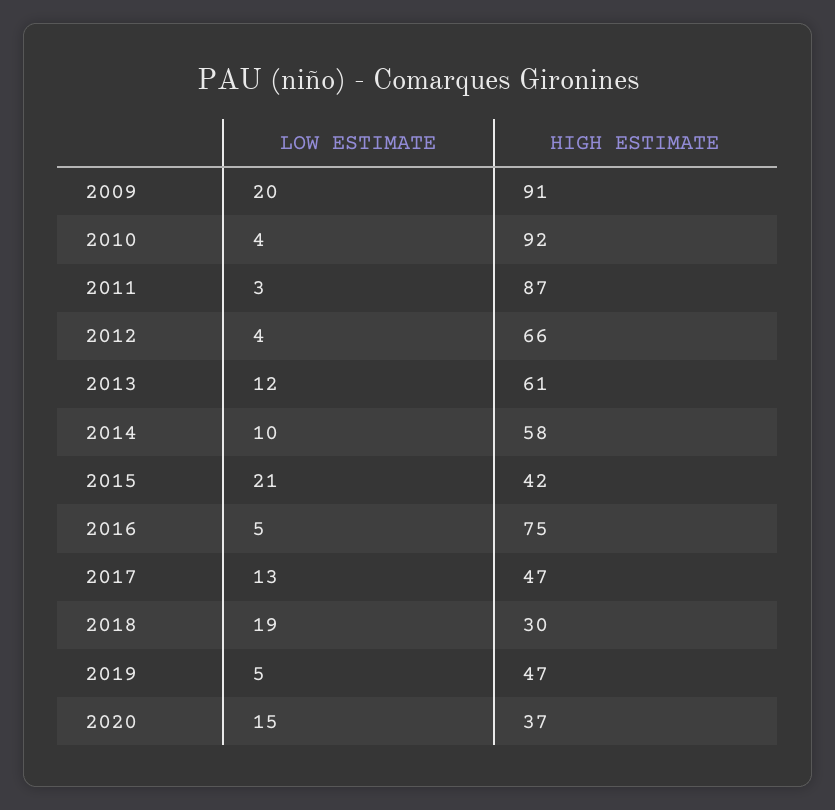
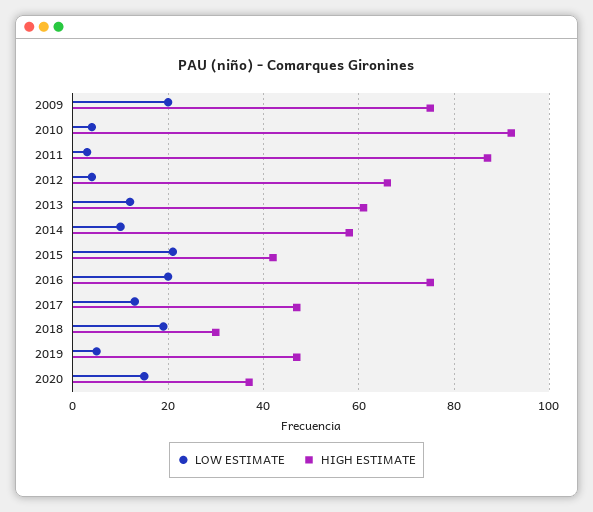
  {
    "LOW ESTIMATE": {
      "2009": 20,
      "2010": 4,
      "2011": 3,
      "2012": 4,
      "2013": 12,
      "2014": 10,
      "2015": 21,
-     "2016": 5,
+     "2016": 20,
      "2017": 13,
      "2018": 19,
      "2019": 5,
      "2020": 15
    },
    "HIGH ESTIMATE": {
-     "2009": 91,
+     "2009": 75,
      "2010": 92,
      "2011": 87,
      "2012": 66,
      "2013": 61,
      "2014": 58,
      "2015": 42,
      "2016": 75,
      "2017": 47,
      "2018": 30,
      "2019": 47,
      "2020": 37
    }
  }

